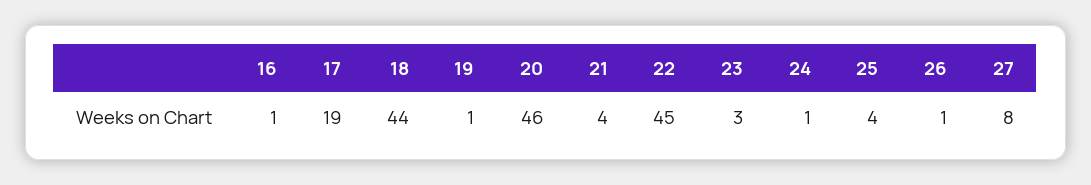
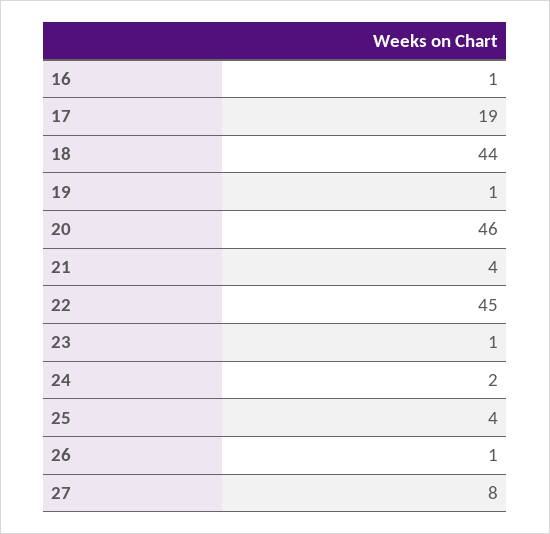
  {
    "16": 1,
    "17": 19,
    "18": 44,
    "19": 1,
    "20": 46,
    "21": 4,
    "22": 45,
-   "23": 3,
+   "23": 1,
-   "24": 1,
+   "24": 2,
    "25": 4,
    "26": 1,
    "27": 8
  }

